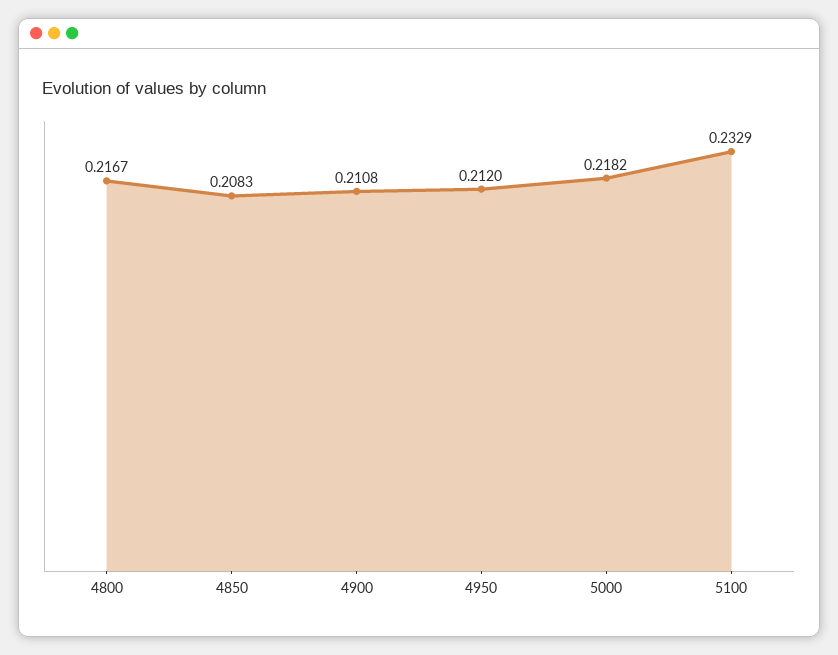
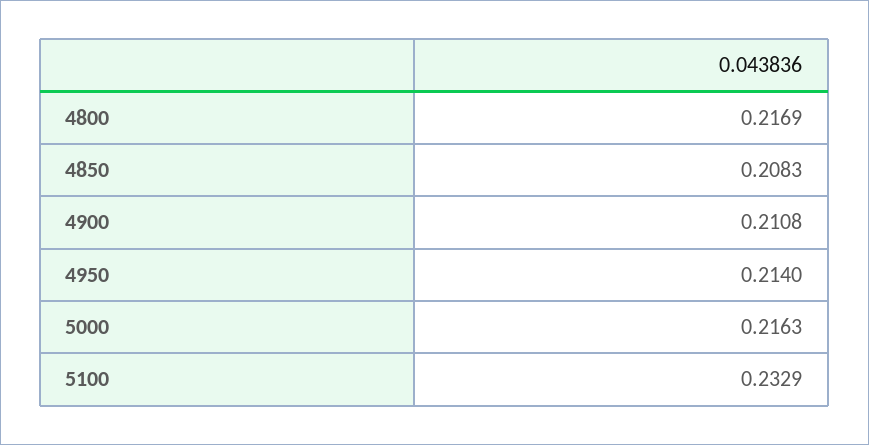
  {
-   "4800": 0.2167,
+   "4800": 0.2169,
    "4850": 0.2083,
    "4900": 0.2108,
-   "4950": 0.212,
+   "4950": 0.214,
-   "5000": 0.2182,
+   "5000": 0.2163,
    "5100": 0.2329
  }

